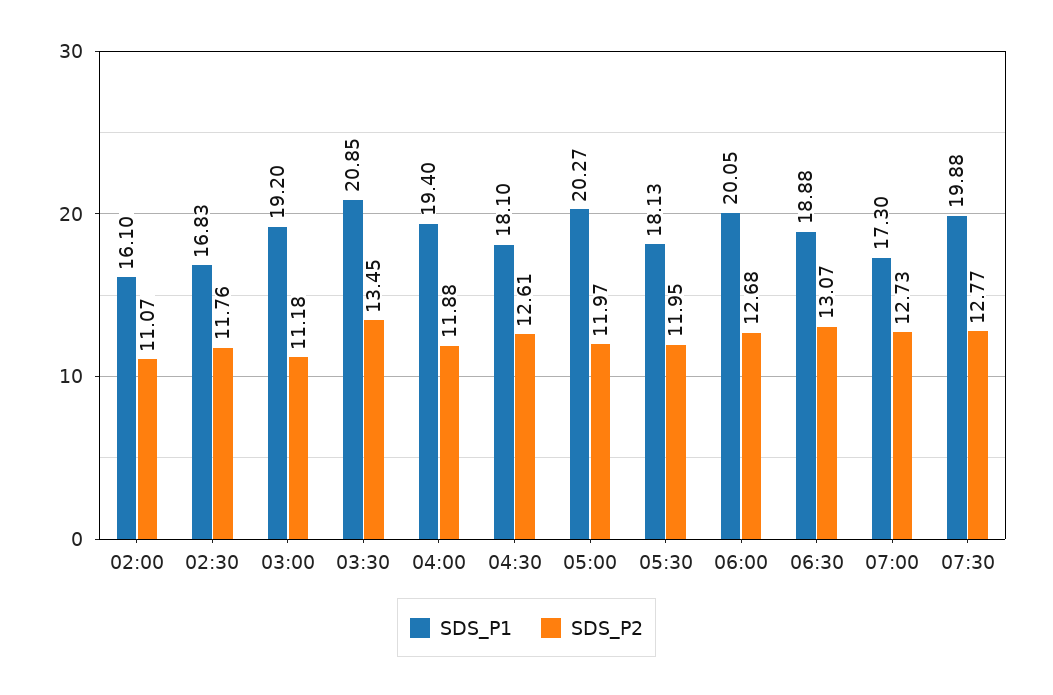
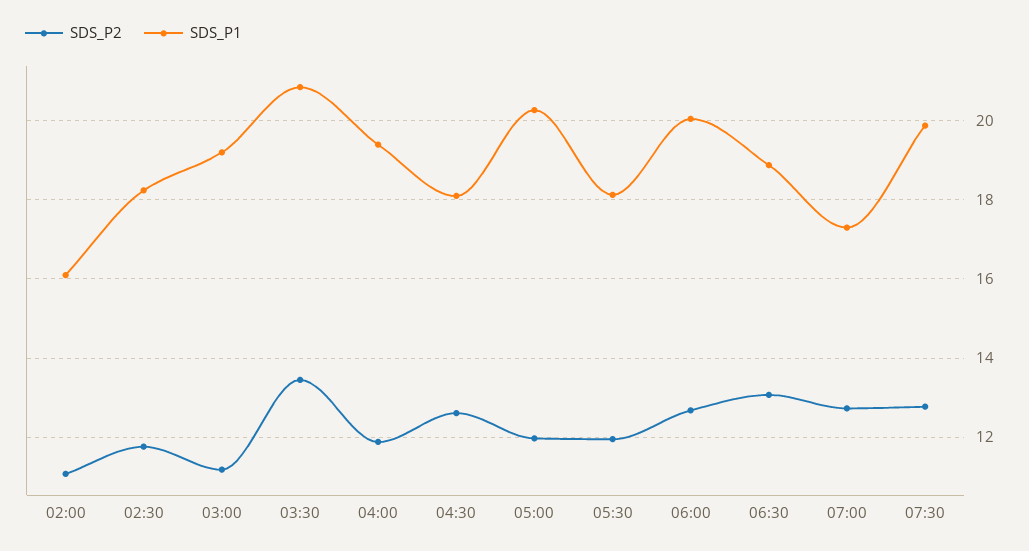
  {
    "SDS_P1": {
      "02:00": 16.1,
-     "02:30": 16.83,
+     "02:30": 18.2,
      "03:00": 19.2,
      "03:30": 20.85,
      "04:00": 19.4,
      "04:30": 18.1,
      "05:00": 20.27,
      "05:30": 18.13,
      "06:00": 20.05,
      "06:30": 18.88,
      "07:00": 17.3,
      "07:30": 19.88
    },
    "SDS_P2": {
      "02:00": 11.07,
      "02:30": 11.76,
      "03:00": 11.18,
      "03:30": 13.45,
      "04:00": 11.88,
      "04:30": 12.61,
      "05:00": 11.97,
      "05:30": 11.95,
      "06:00": 12.68,
      "06:30": 13.07,
      "07:00": 12.73,
      "07:30": 12.77
    }
  }

